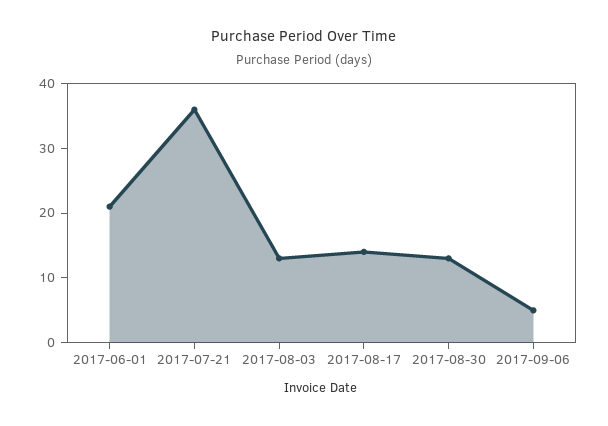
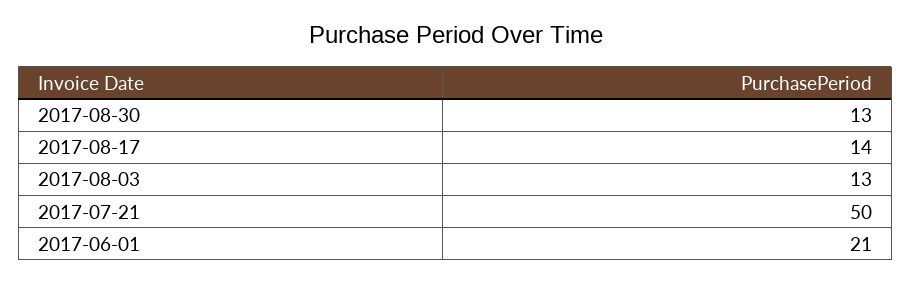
  {
    "2017-06-01": 21,
-   "2017-07-21": 35,
+   "2017-07-21": 50,
    "2017-08-03": 13,
    "2017-08-17": 14,
-   "2017-08-30": 13,
+   "2017-08-30": 13
-   "2017-09-06": 5
  }

